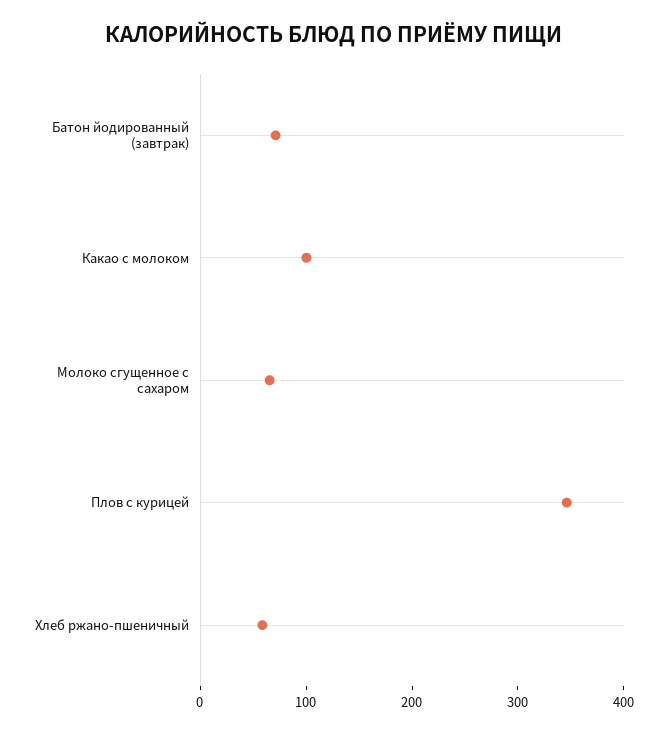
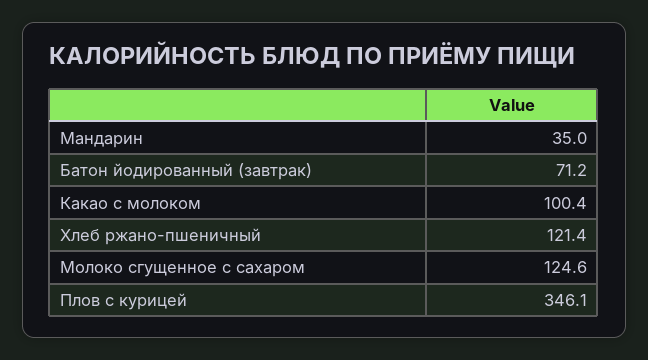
  {
    "Батон йодированный (завтрак)": 71.2,
    "Какао с молоком": 100.4,
-   "Молоко сгущенное с сахаром": 60,
+   "Молоко сгущенное с сахаром": 124.6,
    "Плов с курицей": 346.1,
-   "Хлеб ржано-пшеничный": 60
+   "Хлеб ржано-пшеничный": 121.4,
+   "Мандарин": 35
  }

